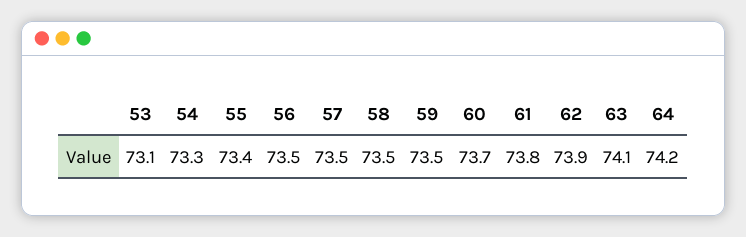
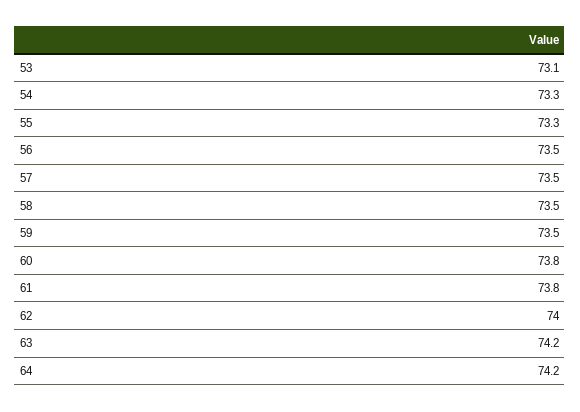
  {
    "53": 73.1,
    "54": 73.3,
-   "55": 73.4,
+   "55": 73.3,
    "56": 73.5,
    "57": 73.5,
    "58": 73.5,
    "59": 73.5,
-   "60": 73.7,
+   "60": 73.8,
    "61": 73.8,
-   "62": 73.9,
+   "62": 74,
-   "63": 74.1,
+   "63": 74.2,
    "64": 74.2
  }

